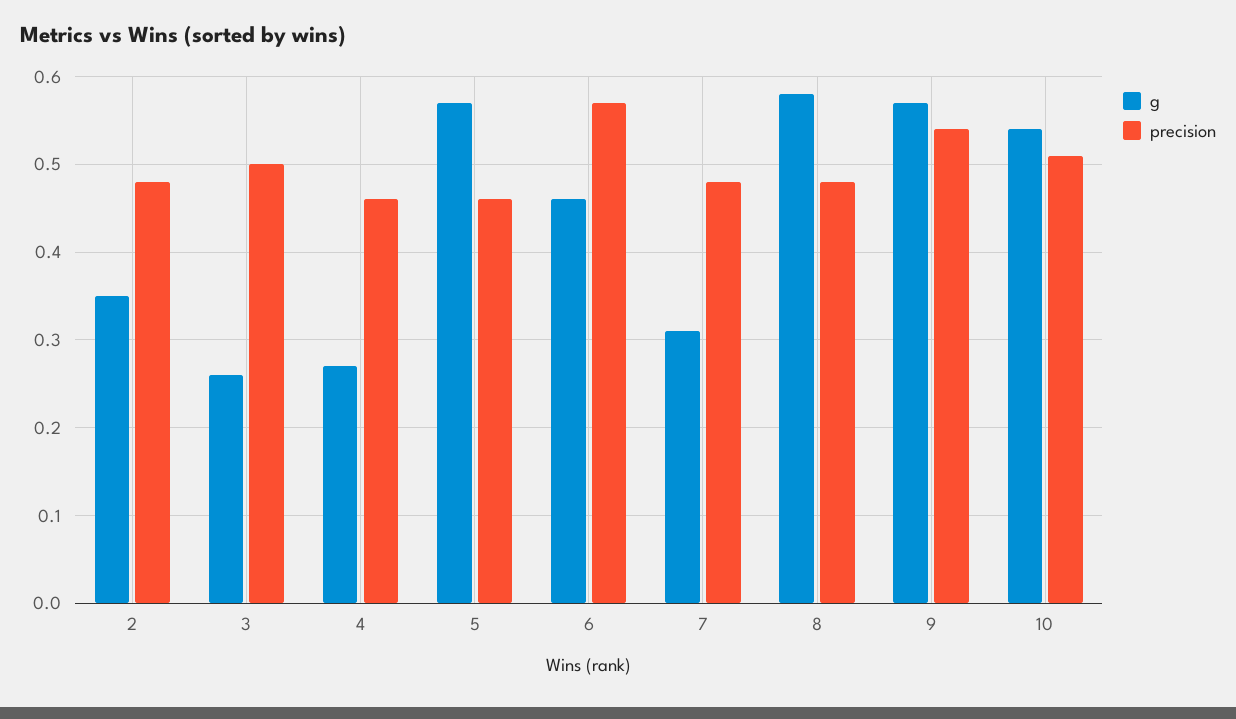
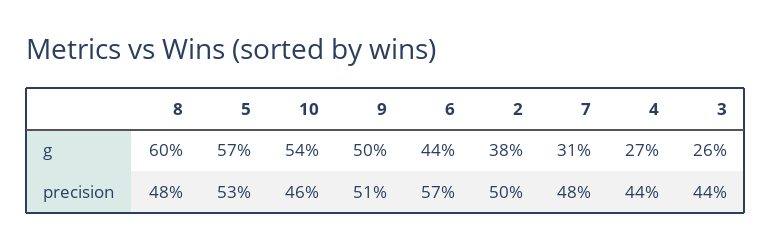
  {
    "g": {
-     "2": 0.35,
+     "2": 0.38,
      "3": 0.26,
      "4": 0.27,
      "5": 0.57,
-     "6": 0.46,
+     "6": 0.44,
      "7": 0.31,
-     "8": 0.58,
+     "8": 0.6,
-     "9": 0.57,
+     "9": 0.5,
      "10": 0.54
    },
    "precision": {
-     "2": 0.48,
+     "2": 0.5,
-     "3": 0.5,
+     "3": 0.44,
-     "4": 0.46,
+     "4": 0.44,
-     "5": 0.46,
+     "5": 0.53,
      "6": 0.57,
      "7": 0.48,
      "8": 0.48,
-     "9": 0.54,
+     "9": 0.51,
-     "10": 0.51
+     "10": 0.46
    }
  }

